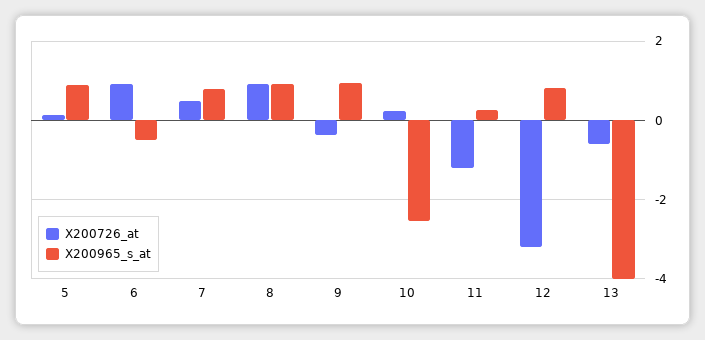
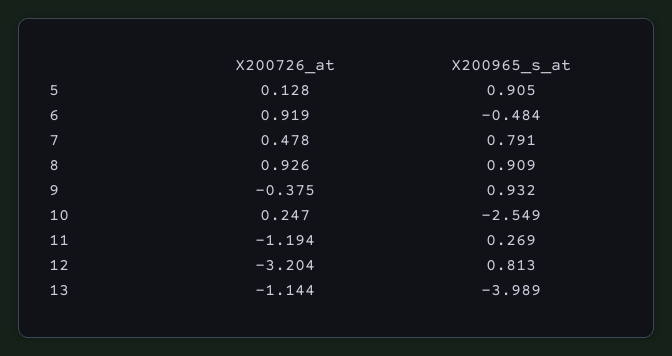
  {
    "X200726_at": {
      "5": 0.128,
      "6": 0.919,
      "7": 0.478,
      "8": 0.926,
      "9": -0.375,
      "10": 0.247,
      "11": -1.194,
      "12": -3.204,
-     "13": -0.6
+     "13": -1.144
    },
    "X200965_s_at": {
      "5": 0.905,
      "6": -0.484,
      "7": 0.791,
      "8": 0.909,
      "9": 0.932,
      "10": -2.549,
      "11": 0.269,
      "12": 0.813,
      "13": -3.989
    }
  }

